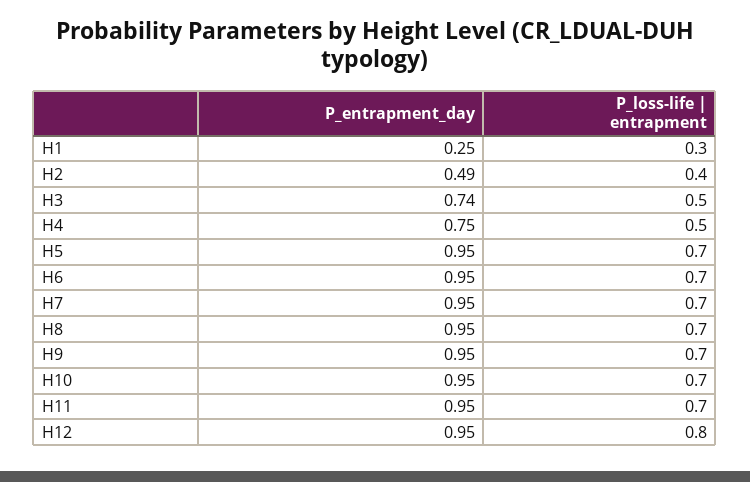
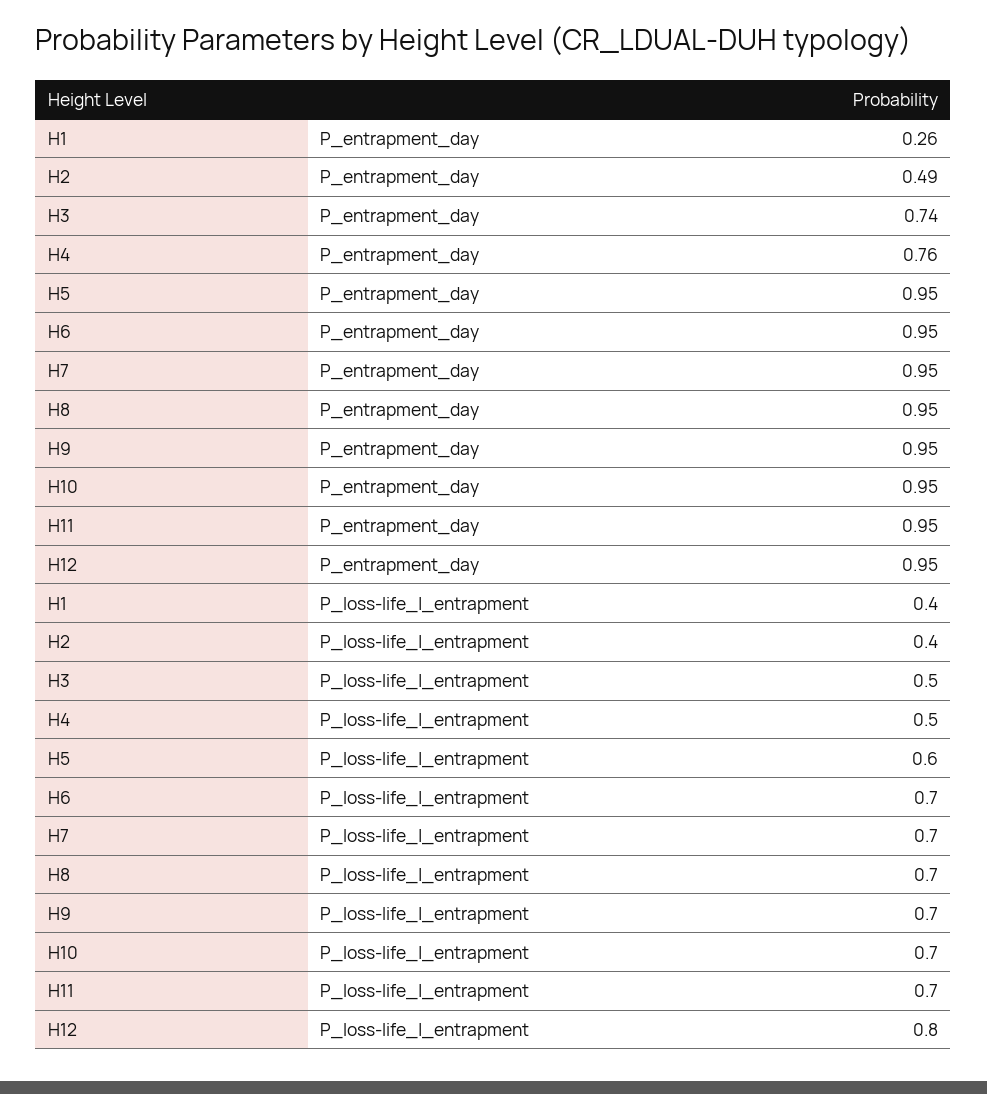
  {
    "P_entrapment_day": {
-     "H1": 0.25,
+     "H1": 0.26,
      "H2": 0.49,
      "H3": 0.74,
-     "H4": 0.75,
+     "H4": 0.76,
      "H5": 0.95,
      "H6": 0.95,
      "H7": 0.95,
      "H8": 0.95,
      "H9": 0.95,
      "H10": 0.95,
      "H11": 0.95,
      "H12": 0.95
    },
    "P_loss-life | entrapment": {
-     "H1": 0.3,
+     "H1": 0.4,
      "H2": 0.4,
      "H3": 0.5,
      "H4": 0.5,
-     "H5": 0.7,
+     "H5": 0.6,
      "H6": 0.7,
      "H7": 0.7,
      "H8": 0.7,
      "H9": 0.7,
      "H10": 0.7,
      "H11": 0.7,
      "H12": 0.8
    }
  }

